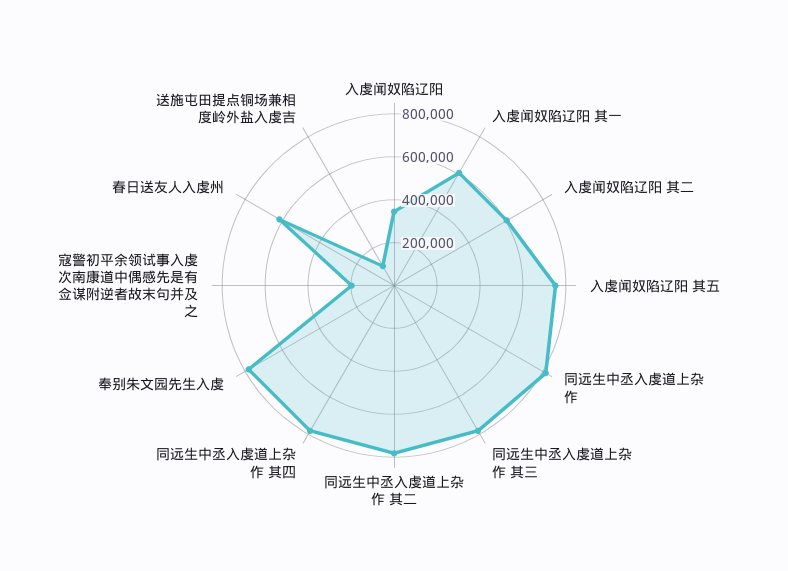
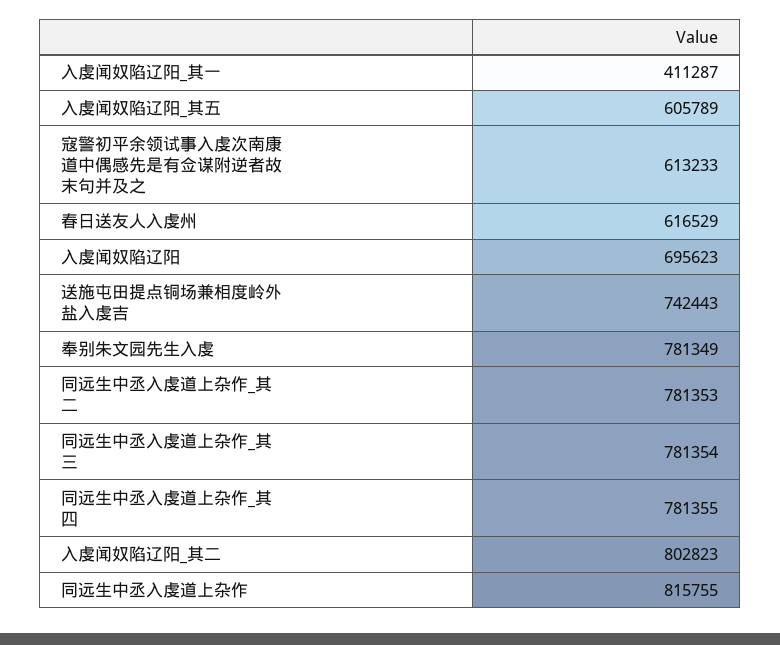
  {
-   "入虔闻奴陷辽阳": 350000,
+   "入虔闻奴陷辽阳": 695623,
-   "入虔闻奴陷辽阳 其一": 600000,
+   "入虔闻奴陷辽阳 其一": 411287,
-   "入虔闻奴陷辽阳 其二": 600000,
+   "入虔闻奴陷辽阳 其二": 802823,
-   "入虔闻奴陷辽阳 其五": 750000,
+   "入虔闻奴陷辽阳 其五": 605789,
    "同远生中丞入虔道上杂作": 815755,
    "同远生中丞入虔道上杂作 其三": 781354,
    "同远生中丞入虔道上杂作 其二": 781353,
    "同远生中丞入虔道上杂作 其四": 781355,
    "奉别朱文园先生入虔": 781349,
-   "寇警初平余领试事入虔次南康道中偶感先是有佥谋附逆者故末句并及之": 200000,
+   "寇警初平余领试事入虔次南康道中偶感先是有佥谋附逆者故末句并及之": 613233,
    "春日送友人入虔州": 616529,
-   "送施屯田提点铜场兼相度岭外盐入虔吉": 100000
+   "送施屯田提点铜场兼相度岭外盐入虔吉": 742443
  }

